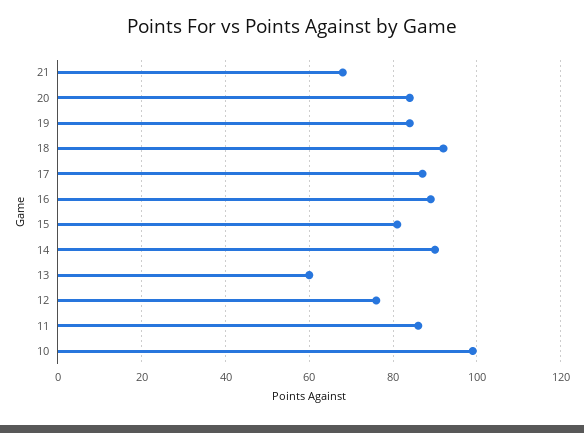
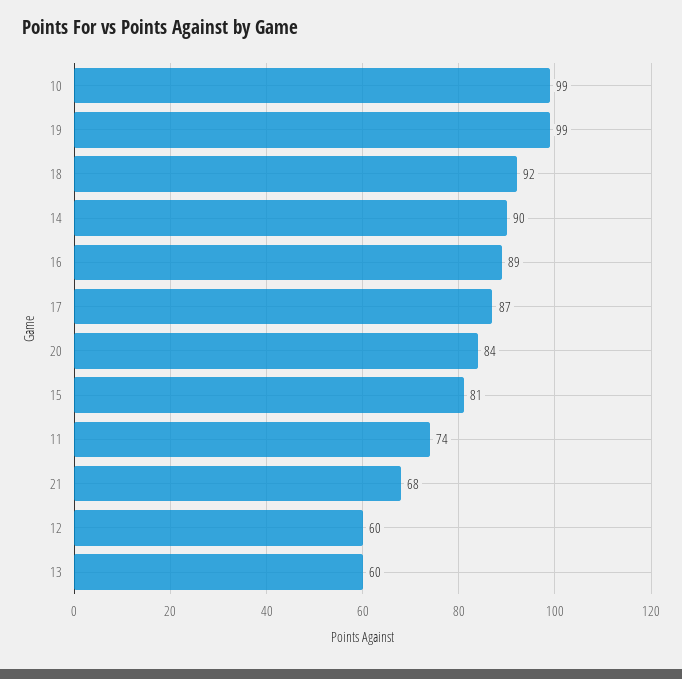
  {
    "21": 68,
    "20": 84,
-   "19": 85,
+   "19": 99,
    "18": 92,
    "17": 87,
    "16": 89,
    "15": 81,
    "14": 90,
    "13": 60,
-   "12": 75,
+   "12": 60,
-   "11": 85,
+   "11": 74,
    "10": 99
  }

